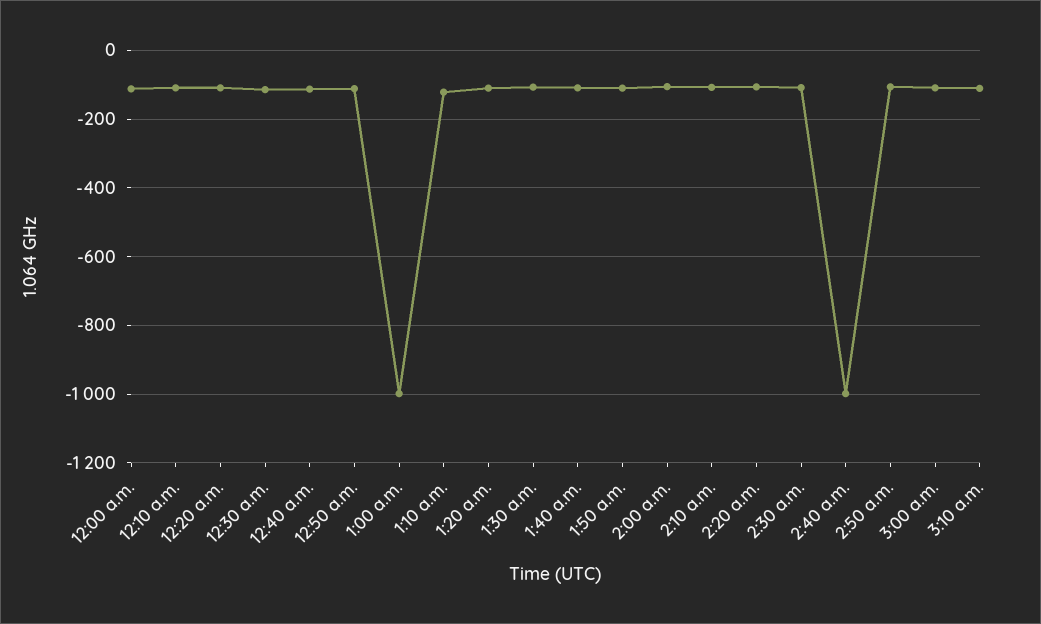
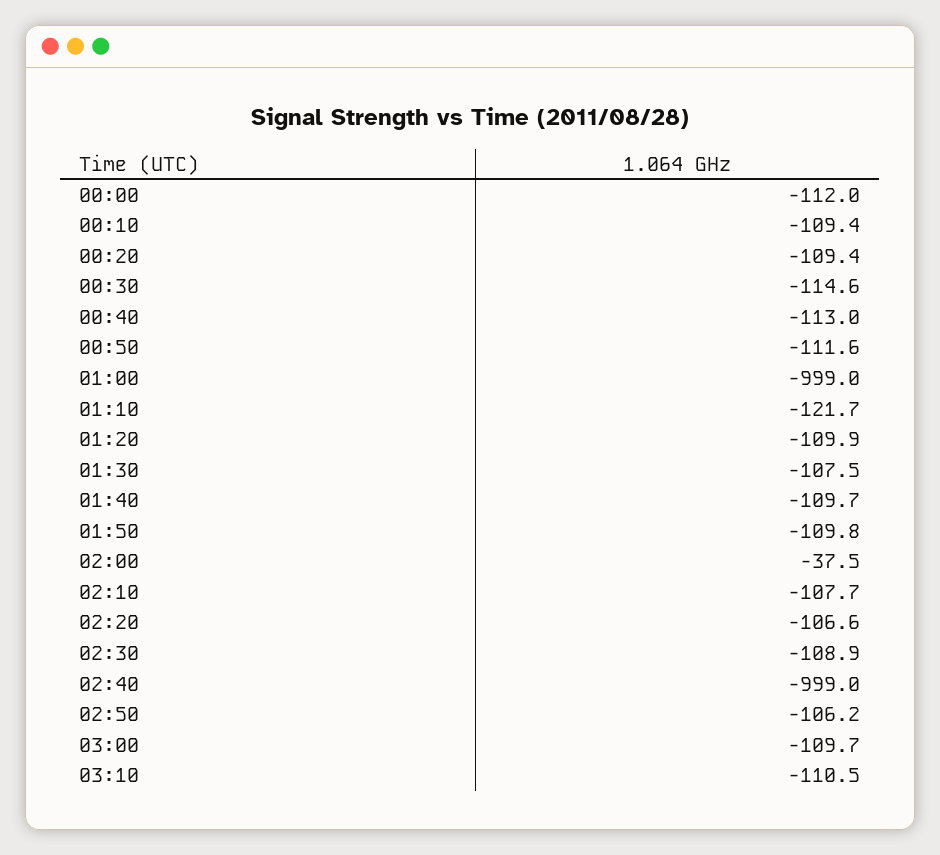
  {
    "12:00 a.m.": -112,
    "12:10 a.m.": -109.4,
    "12:20 a.m.": -109.4,
    "12:30 a.m.": -114.6,
    "12:40 a.m.": -113,
    "12:50 a.m.": -111.6,
    "1:00 a.m.": -999,
    "1:10 a.m.": -121.7,
    "1:20 a.m.": -109.9,
    "1:30 a.m.": -107.5,
    "1:40 a.m.": -109.7,
    "1:50 a.m.": -109.8,
-   "2:00 a.m.": -100,
+   "2:00 a.m.": -37.5,
    "2:10 a.m.": -107.7,
    "2:20 a.m.": -106.6,
    "2:30 a.m.": -108.9,
    "2:40 a.m.": -999,
    "2:50 a.m.": -106.2,
    "3:00 a.m.": -109.7,
    "3:10 a.m.": -110.5
  }

